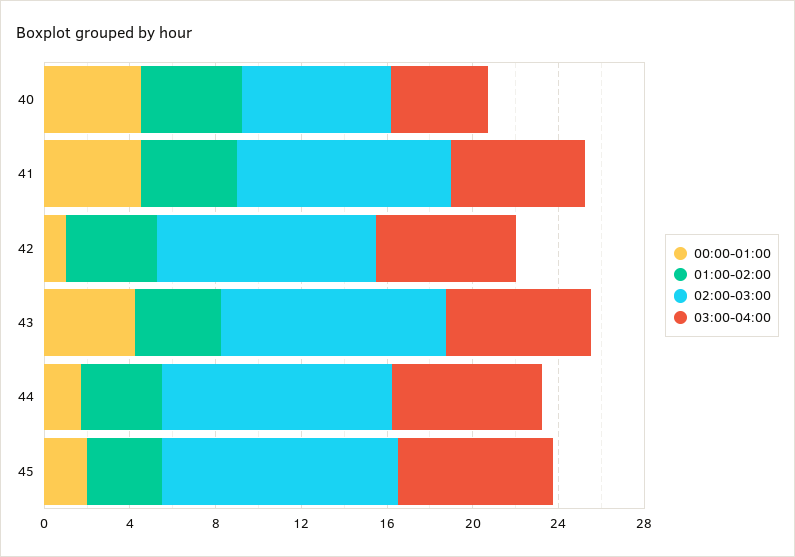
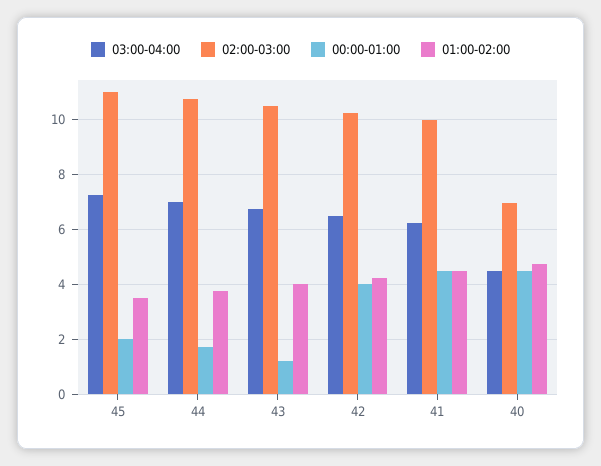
  {
    "00:00-01:00": {
      "40": 4.5,
      "41": 4.5,
-     "42": 1,
+     "42": 4,
-     "43": 4,
+     "43": 1.25,
      "44": 1.75,
      "45": 2
    },
    "01:00-02:00": {
      "40": 4.75,
      "41": 4.5,
      "42": 4.25,
      "43": 4,
      "44": 3.75,
      "45": 3.5
    },
    "02:00-03:00": {
      "40": 7,
      "41": 10,
      "42": 10.25,
      "43": 10.5,
      "44": 10.75,
      "45": 11
    },
    "03:00-04:00": {
      "40": 4.5,
      "41": 6.25,
      "42": 6.5,
      "43": 6.75,
      "44": 7,
      "45": 7.25
    }
  }

